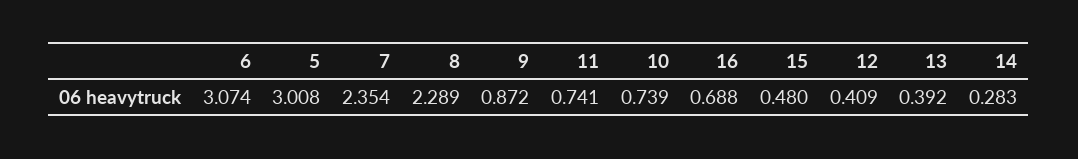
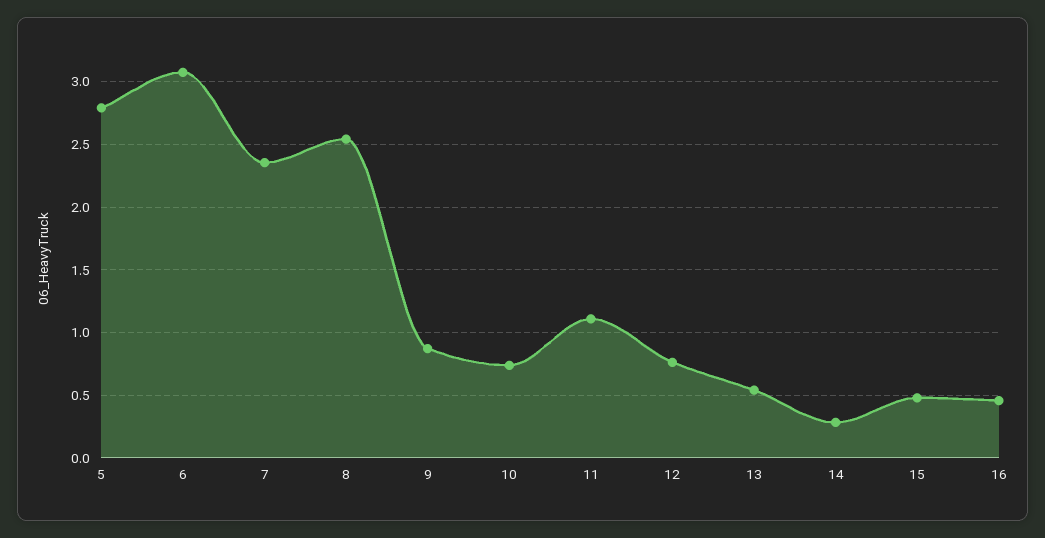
  {
    "6": 3.074,
-   "5": 3.008,
+   "5": 2.8,
    "7": 2.354,
-   "8": 2.289,
+   "8": 2.55,
    "9": 0.872,
-   "11": 0.741,
+   "11": 1.1,
    "10": 0.739,
-   "16": 0.688,
+   "16": 0.45,
    "15": 0.48,
-   "12": 0.409,
+   "12": 0.75,
-   "13": 0.392,
+   "13": 0.55,
    "14": 0.283
  }

